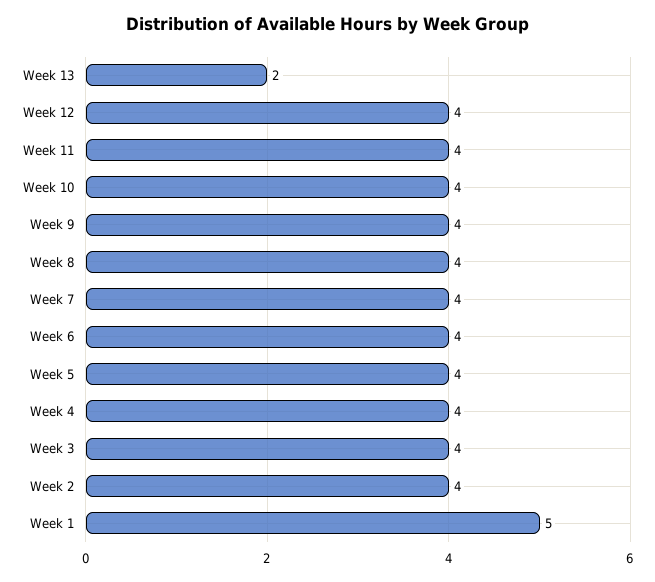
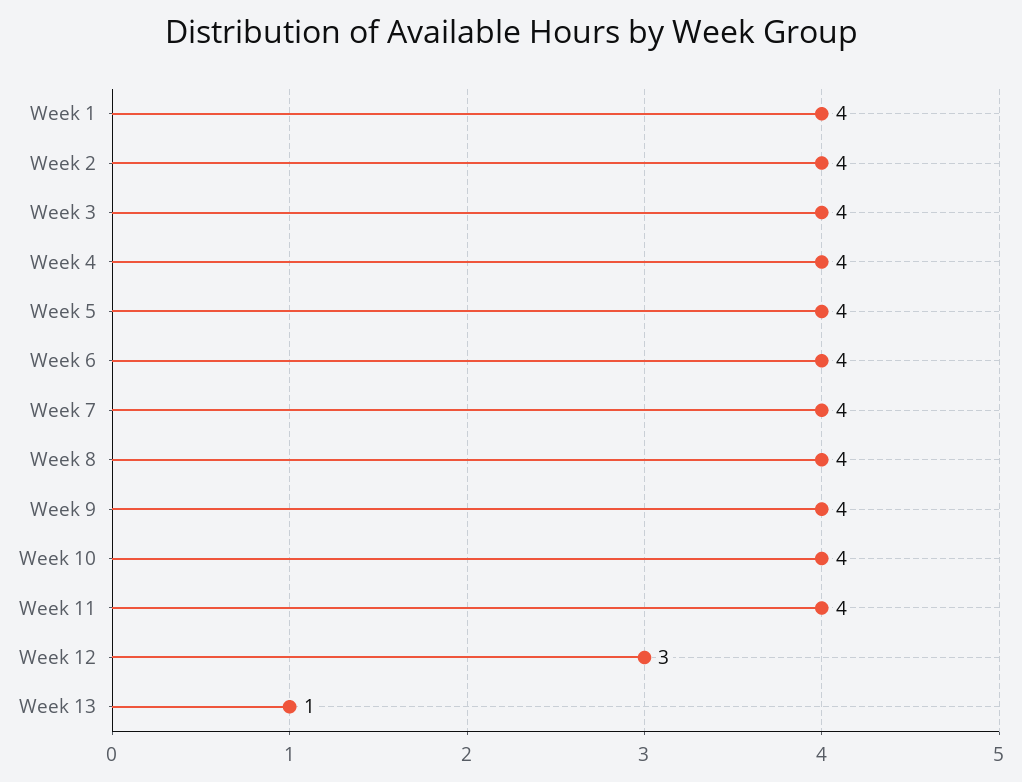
  {
-   "Week 13": 2,
+   "Week 13": 1,
-   "Week 12": 4,
+   "Week 12": 3,
    "Week 11": 4,
    "Week 10": 4,
    "Week 9": 4,
    "Week 8": 4,
    "Week 7": 4,
    "Week 6": 4,
    "Week 5": 4,
    "Week 4": 4,
    "Week 3": 4,
    "Week 2": 4,
-   "Week 1": 5
+   "Week 1": 4
  }

